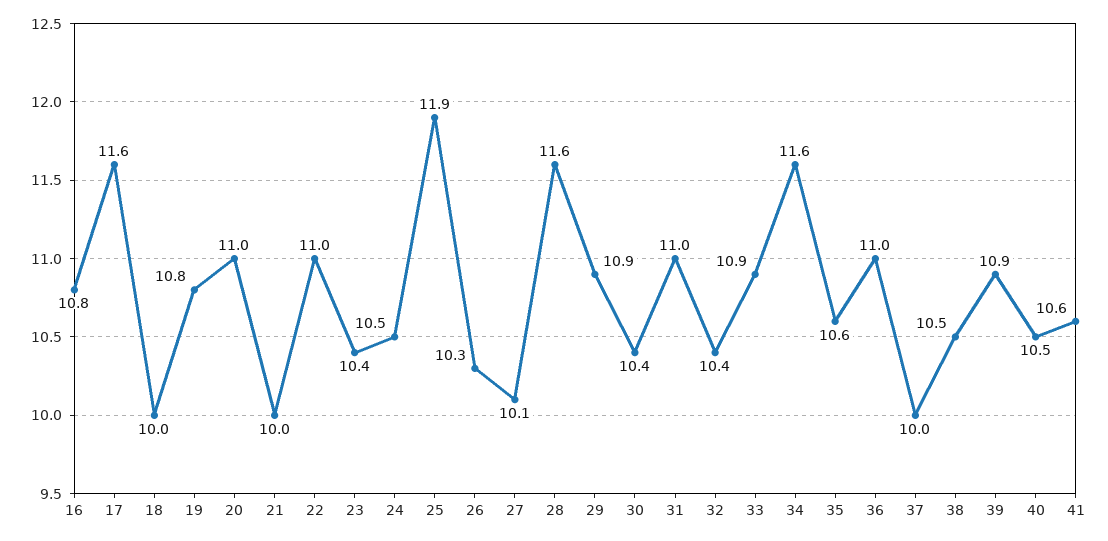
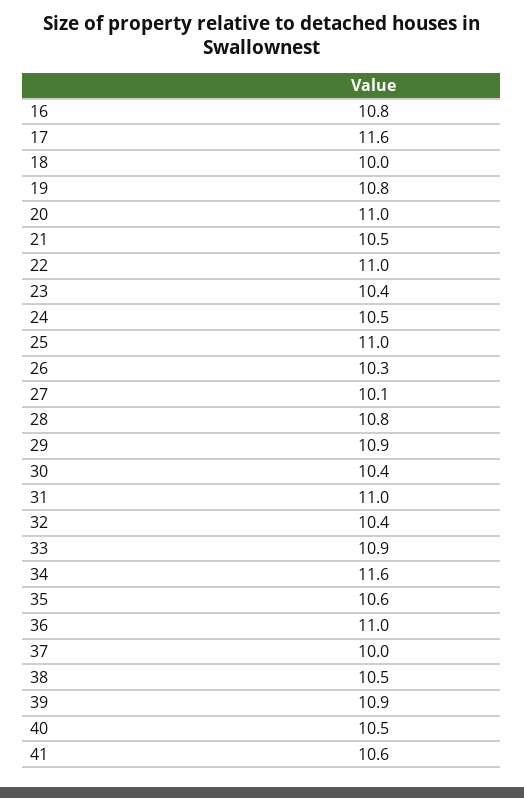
  {
    "16": 10.8,
    "17": 11.6,
    "18": 10,
    "19": 10.8,
    "20": 11,
-   "21": 10,
+   "21": 10.5,
    "22": 11,
    "23": 10.4,
    "24": 10.5,
-   "25": 11.9,
+   "25": 11,
    "26": 10.3,
    "27": 10.1,
-   "28": 11.6,
+   "28": 10.8,
    "29": 10.9,
    "30": 10.4,
    "31": 11,
    "32": 10.4,
    "33": 10.9,
    "34": 11.6,
    "35": 10.6,
    "36": 11,
    "37": 10,
    "38": 10.5,
    "39": 10.9,
    "40": 10.5,
    "41": 10.6
  }

